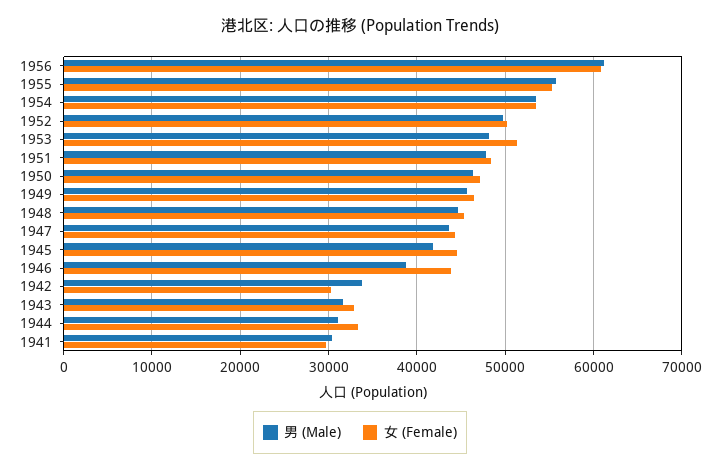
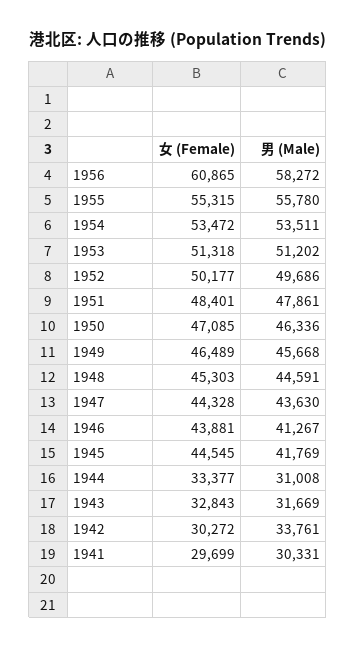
  {
    "男 (Male)": {
-     "1956": 61000,
+     "1956": 58272,
      "1955": 55780,
      "1954": 53511,
      "1952": 49686,
-     "1953": 48000,
+     "1953": 51202,
      "1951": 47861,
      "1950": 46336,
      "1949": 45668,
      "1948": 44591,
      "1947": 43630,
      "1945": 41769,
-     "1946": 39000,
+     "1946": 41267,
      "1942": 33761,
      "1943": 31669,
      "1944": 31008,
      "1941": 30331
    },
    "女 (Female)": {
      "1956": 60865,
      "1955": 55315,
      "1954": 53472,
      "1952": 50177,
      "1953": 51318,
      "1951": 48401,
      "1950": 47085,
      "1949": 46489,
      "1948": 45303,
      "1947": 44328,
      "1945": 44545,
      "1946": 43881,
      "1942": 30272,
      "1943": 32843,
      "1944": 33377,
      "1941": 29699
    }
  }

